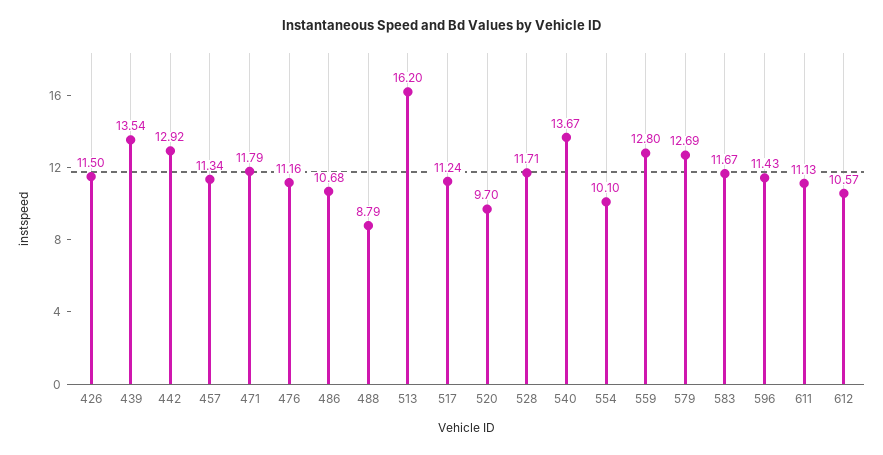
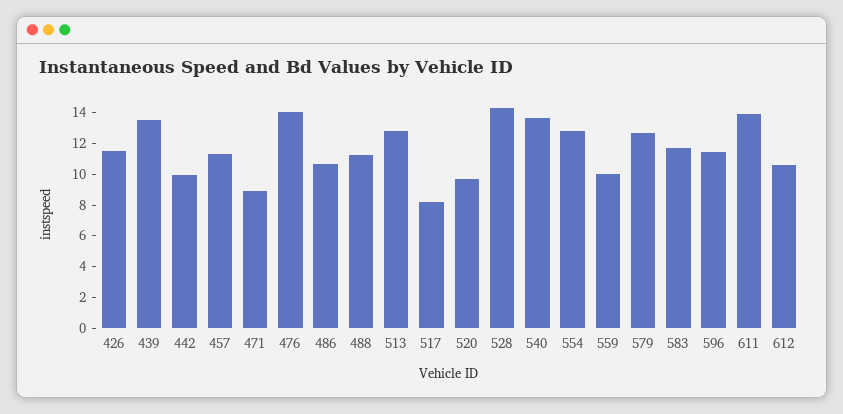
  {
    "426": 11.5,
    "439": 13.54,
-   "442": 12.92,
+   "442": 10,
    "457": 11.34,
-   "471": 11.79,
+   "471": 9,
-   "476": 11.16,
+   "476": 14,
    "486": 10.68,
-   "488": 8.79,
+   "488": 11,
-   "513": 16.2,
+   "513": 13,
-   "517": 11.24,
+   "517": 8,
    "520": 9.7,
-   "528": 11.71,
+   "528": 14,
    "540": 13.67,
-   "554": 10.1,
+   "554": 13,
-   "559": 12.8,
+   "559": 10,
    "579": 12.69,
    "583": 11.67,
    "596": 11.43,
-   "611": 11.13,
+   "611": 14,
    "612": 10.57
  }

